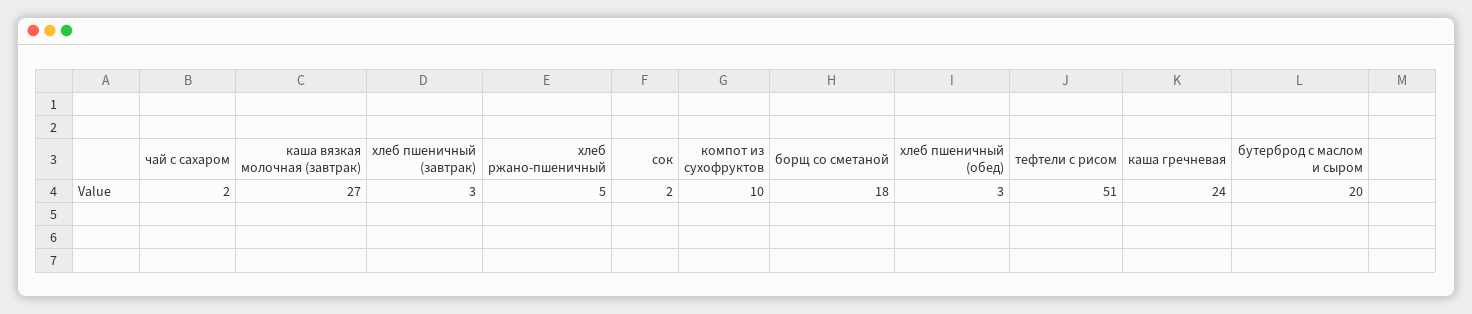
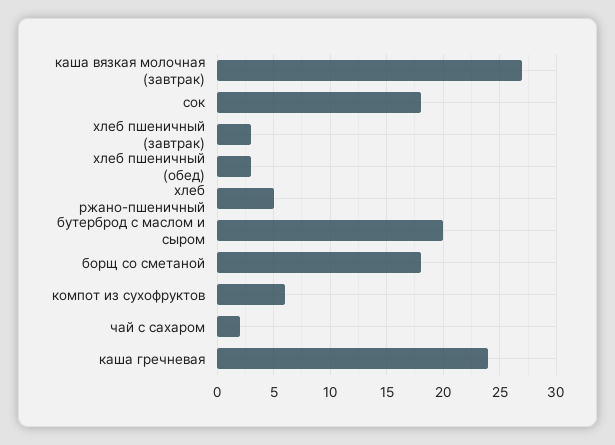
  {
    "чай с сахаром": 2,
    "каша вязкая молочная (завтрак)": 27,
    "хлеб пшеничный (завтрак)": 3,
    "хлеб ржано-пшеничный": 5,
-   "сок": 2,
+   "сок": 18,
-   "компот из сухофруктов": 10,
+   "компот из сухофруктов": 6,
    "борщ со сметаной": 18,
    "хлеб пшеничный (обед)": 3,
-   "тефтели с рисом": 51,
    "каша гречневая": 24,
    "бутерброд с маслом и сыром": 20
  }

